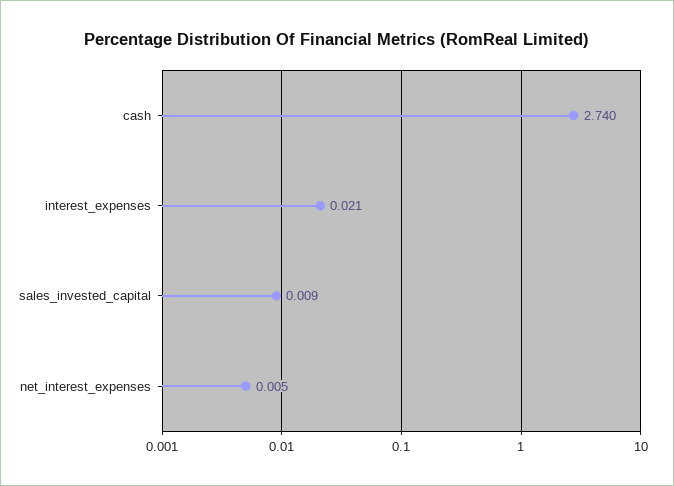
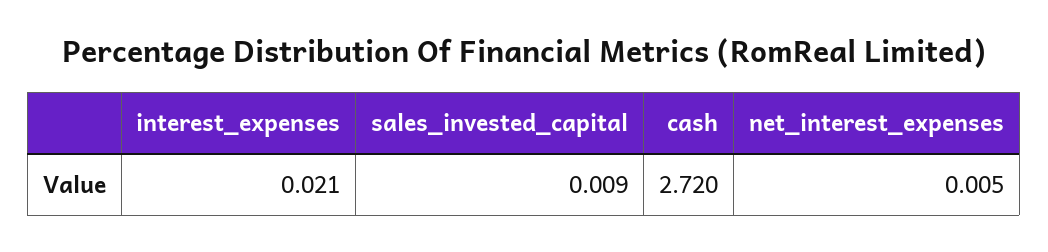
  {
-   "cash": 2.74,
+   "cash": 2.72,
    "interest_expenses": 0.021,
    "sales_invested_capital": 0.009,
    "net_interest_expenses": 0.005
  }

